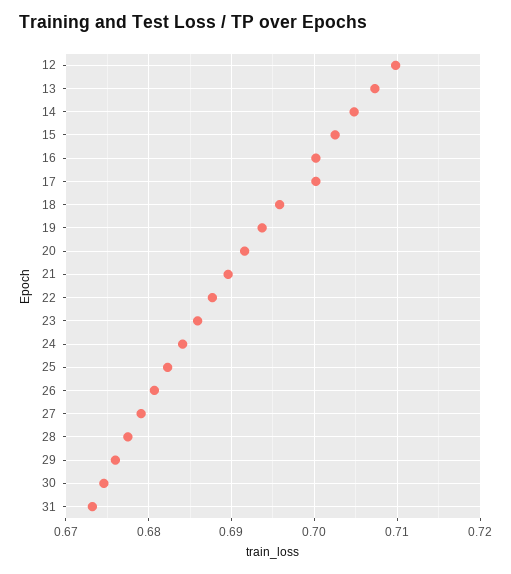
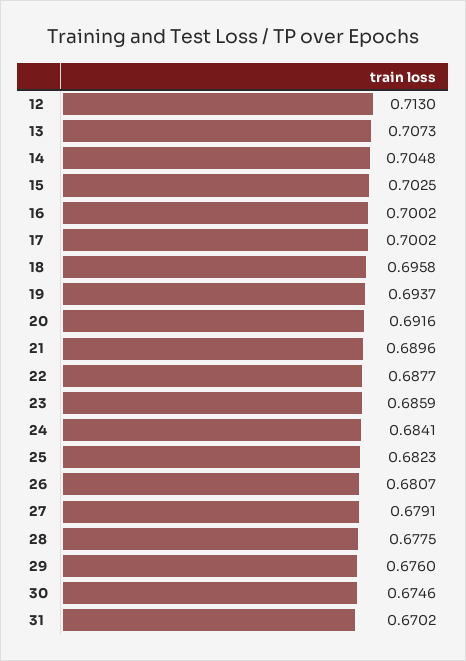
  {
-   "12": 0.71,
+   "12": 0.713,
    "13": 0.7073,
    "14": 0.7048,
    "15": 0.7025,
    "16": 0.7002,
    "17": 0.7002,
    "18": 0.6958,
    "19": 0.6937,
    "20": 0.6916,
    "21": 0.6896,
    "22": 0.6877,
    "23": 0.6859,
    "24": 0.6841,
    "25": 0.6823,
    "26": 0.6807,
    "27": 0.6791,
    "28": 0.6775,
    "29": 0.676,
    "30": 0.6746,
-   "31": 0.673
+   "31": 0.6702
  }

